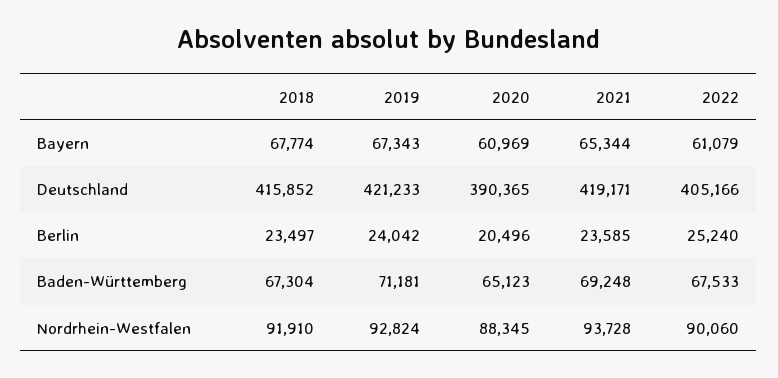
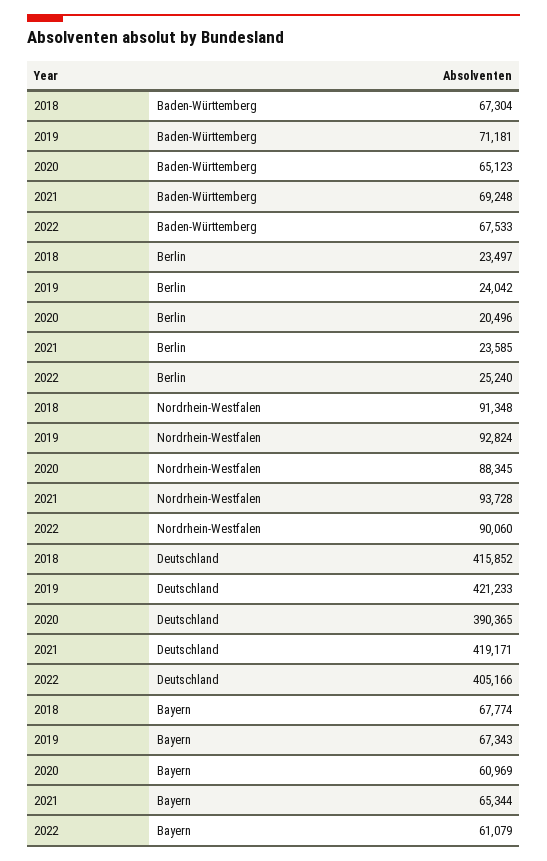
  {
    "2018": {
      "Bayern": 67774,
      "Deutschland": 415852,
      "Berlin": 23497,
      "Baden-Württemberg": 67304,
-     "Nordrhein-Westfalen": 91910
+     "Nordrhein-Westfalen": 91348
    },
    "2019": {
      "Bayern": 67343,
      "Deutschland": 421233,
      "Berlin": 24042,
      "Baden-Württemberg": 71181,
      "Nordrhein-Westfalen": 92824
    },
    "2020": {
      "Bayern": 60969,
      "Deutschland": 390365,
      "Berlin": 20496,
      "Baden-Württemberg": 65123,
      "Nordrhein-Westfalen": 88345
    },
    "2021": {
      "Bayern": 65344,
      "Deutschland": 419171,
      "Berlin": 23585,
      "Baden-Württemberg": 69248,
      "Nordrhein-Westfalen": 93728
    },
    "2022": {
      "Bayern": 61079,
      "Deutschland": 405166,
      "Berlin": 25240,
      "Baden-Württemberg": 67533,
      "Nordrhein-Westfalen": 90060
    }
  }

